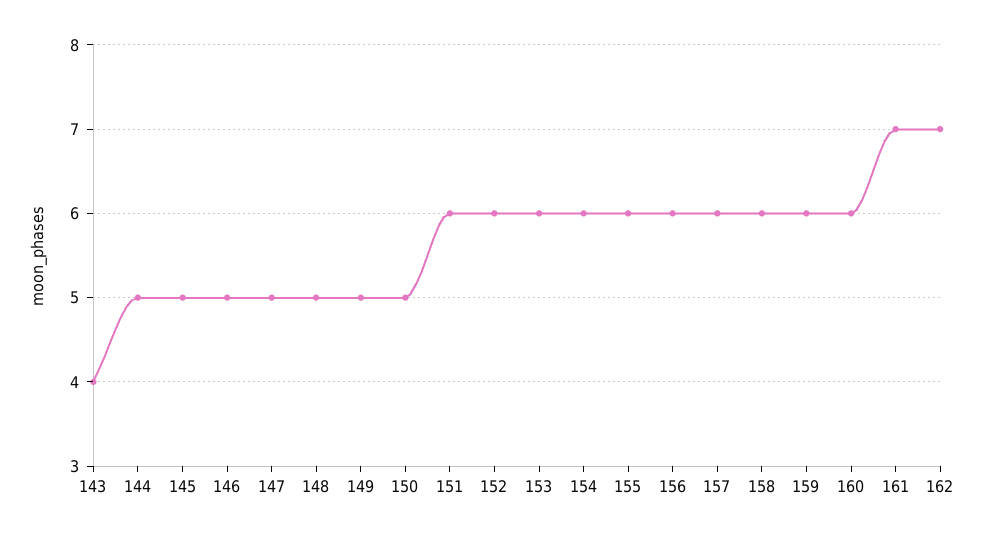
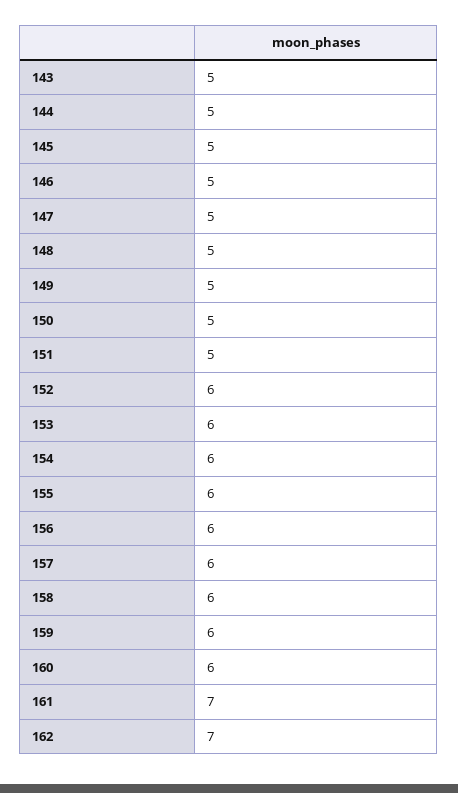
  {
-   "143": 4,
+   "143": 5,
    "144": 5,
    "145": 5,
    "146": 5,
    "147": 5,
    "148": 5,
    "149": 5,
    "150": 5,
-   "151": 6,
+   "151": 5,
    "152": 6,
    "153": 6,
    "154": 6,
    "155": 6,
    "156": 6,
    "157": 6,
    "158": 6,
    "159": 6,
    "160": 6,
    "161": 7,
    "162": 7
  }

